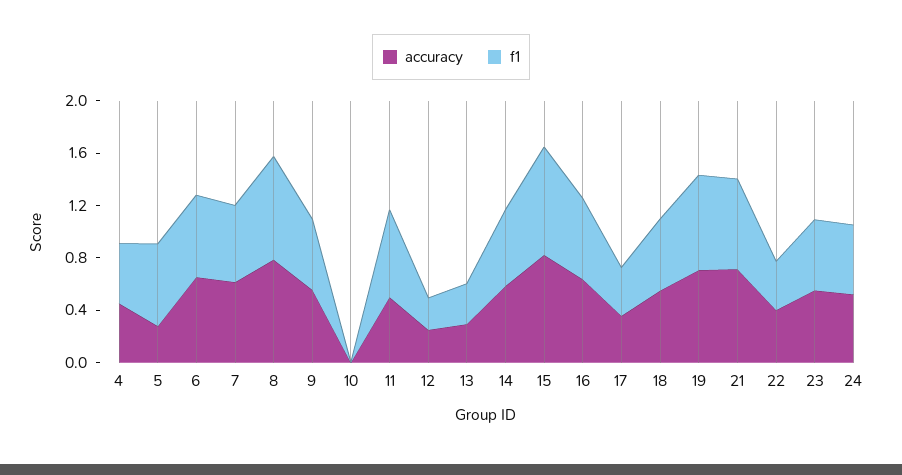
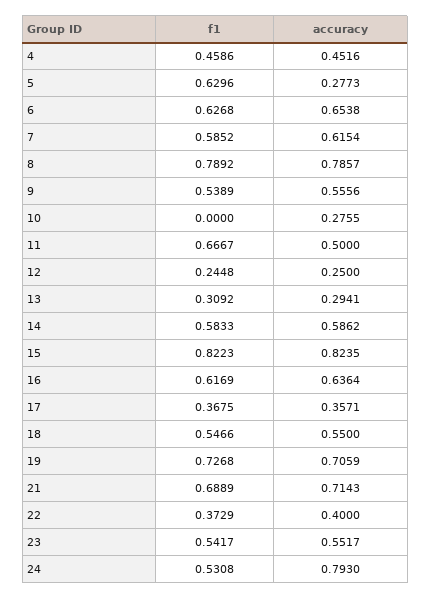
  {
    "accuracy": {
      "4": 0.4516,
      "5": 0.2773,
      "6": 0.6538,
      "7": 0.6154,
      "8": 0.7857,
      "9": 0.5556,
-     "10": 0,
+     "10": 0.2755,
      "11": 0.5,
      "12": 0.25,
      "13": 0.2941,
      "14": 0.5862,
      "15": 0.8235,
      "16": 0.6364,
      "17": 0.3571,
      "18": 0.55,
      "19": 0.7059,
      "21": 0.7143,
      "22": 0.4,
      "23": 0.5517,
-     "24": 0.5
+     "24": 0.793
    },
    "f1": {
      "4": 0.4586,
      "5": 0.6296,
      "6": 0.6268,
      "7": 0.5852,
      "8": 0.7892,
      "9": 0.5389,
      "10": 0,
      "11": 0.6667,
      "12": 0.2448,
      "13": 0.3092,
      "14": 0.5833,
      "15": 0.8223,
      "16": 0.6169,
      "17": 0.3675,
      "18": 0.5466,
      "19": 0.7268,
      "21": 0.6889,
      "22": 0.3729,
      "23": 0.5417,
      "24": 0.5308
    }
  }

